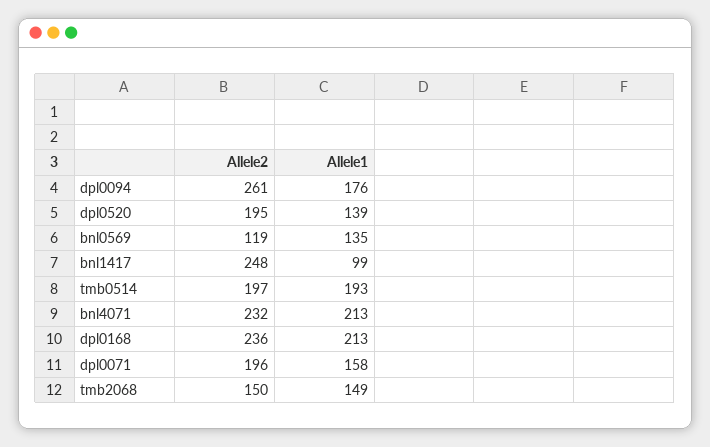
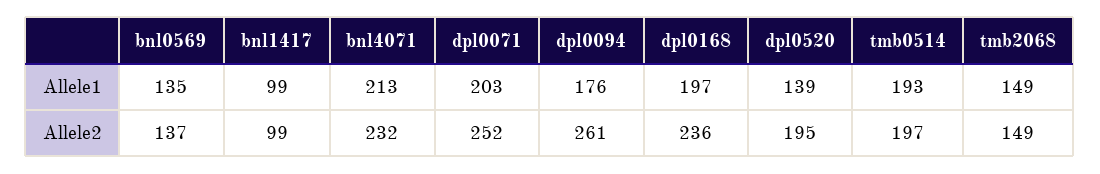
  {
    "Allele2": {
      "dpl0094": 261,
      "dpl0520": 195,
-     "bnl0569": 119,
+     "bnl0569": 137,
-     "bnl1417": 248,
+     "bnl1417": 99,
      "tmb0514": 197,
      "bnl4071": 232,
      "dpl0168": 236,
-     "dpl0071": 196,
+     "dpl0071": 252,
-     "tmb2068": 150
+     "tmb2068": 149
    },
    "Allele1": {
      "dpl0094": 176,
      "dpl0520": 139,
      "bnl0569": 135,
      "bnl1417": 99,
      "tmb0514": 193,
      "bnl4071": 213,
-     "dpl0168": 213,
+     "dpl0168": 197,
-     "dpl0071": 158,
+     "dpl0071": 203,
      "tmb2068": 149
    }
  }

